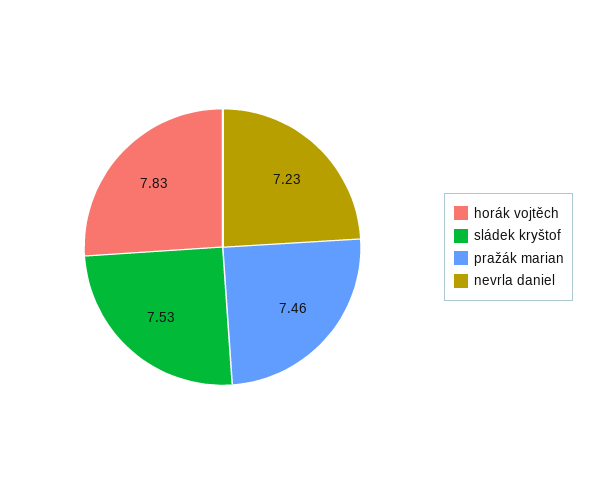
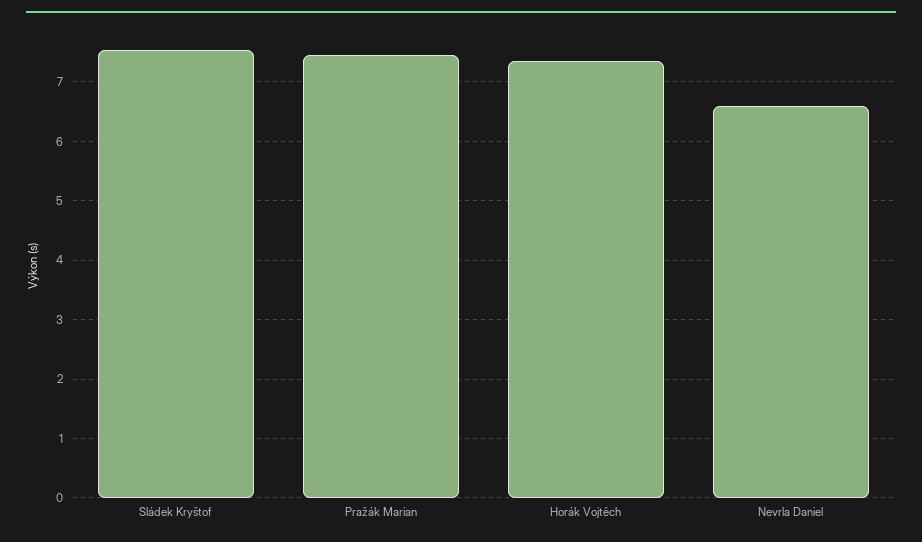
  {
-   "horák vojtěch": 7.83,
+   "horák vojtěch": 7.4,
    "sládek kryštof": 7.53,
    "pražák marian": 7.46,
-   "nevrla daniel": 7.23
+   "nevrla daniel": 6.6
  }

